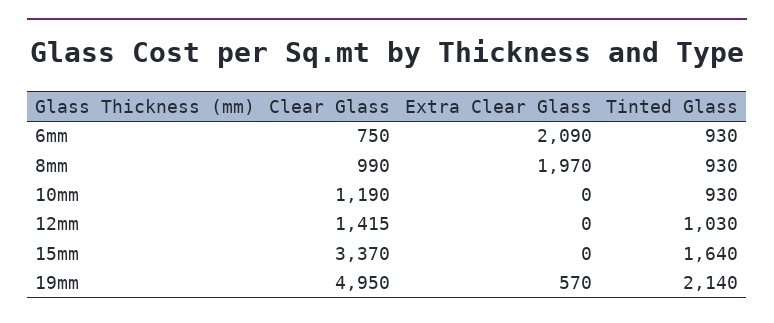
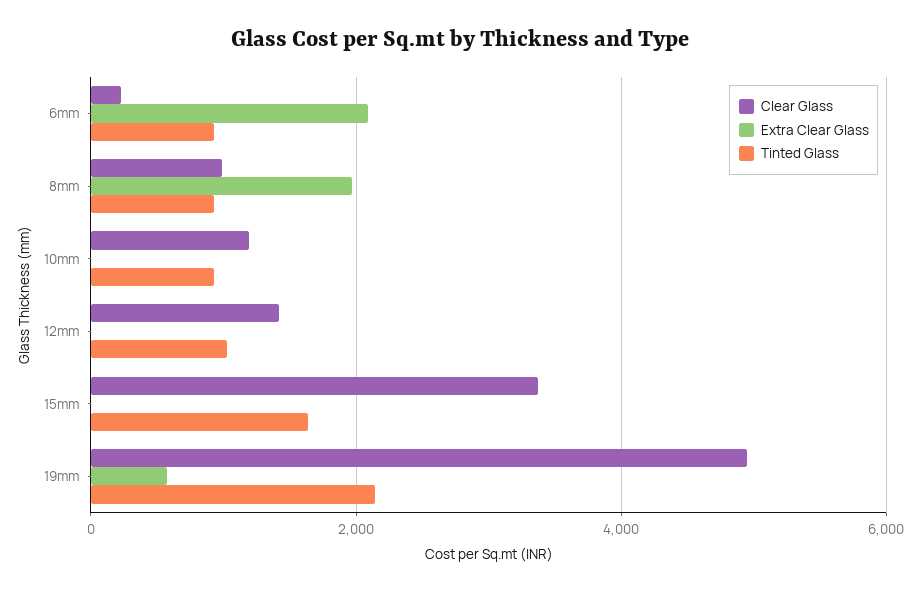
  {
    "Clear Glass": {
-     "6mm": 750,
+     "6mm": 200,
      "8mm": 990,
      "10mm": 1190,
      "12mm": 1415,
      "15mm": 3370,
      "19mm": 4950
    },
    "Extra Clear Glass": {
      "6mm": 2090,
      "8mm": 1970,
      "10mm": 0,
      "12mm": 0,
      "15mm": 0,
      "19mm": 570
    },
    "Tinted Glass": {
      "6mm": 930,
      "8mm": 930,
      "10mm": 930,
      "12mm": 1030,
      "15mm": 1640,
      "19mm": 2140
    }
  }

